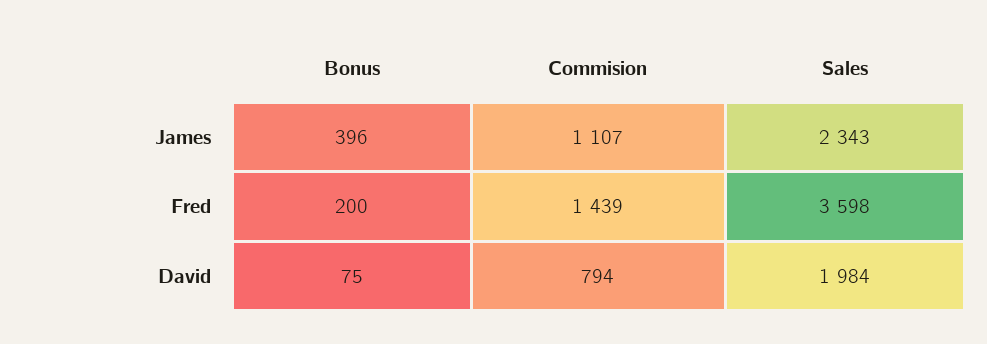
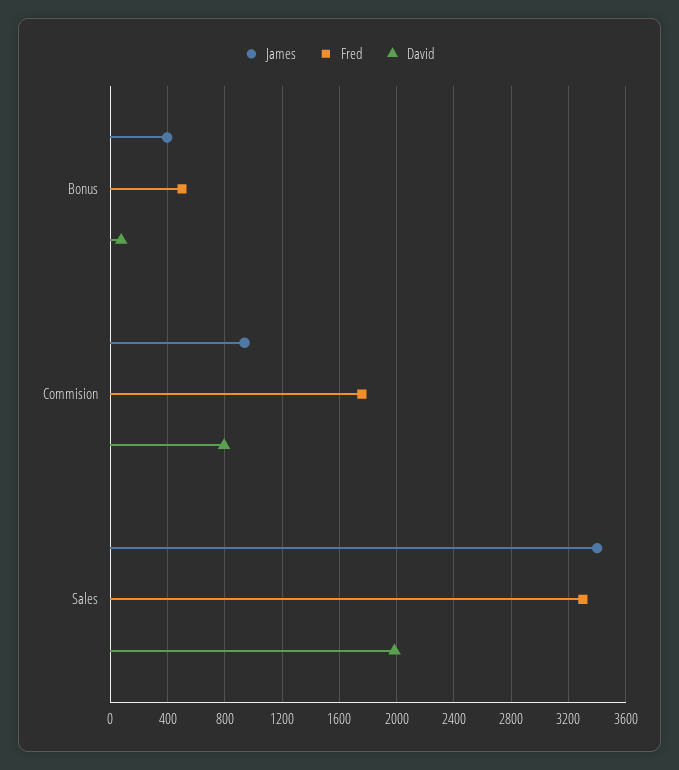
  {
    "James": {
      "Bonus": 396,
-     "Commision": 1107,
+     "Commision": 950,
-     "Sales": 2343
+     "Sales": 3400
    },
    "Fred": {
-     "Bonus": 200,
+     "Bonus": 500,
-     "Commision": 1439,
+     "Commision": 1750,
-     "Sales": 3598
+     "Sales": 3300
    },
    "David": {
      "Bonus": 75,
      "Commision": 794,
      "Sales": 1984
    }
  }

